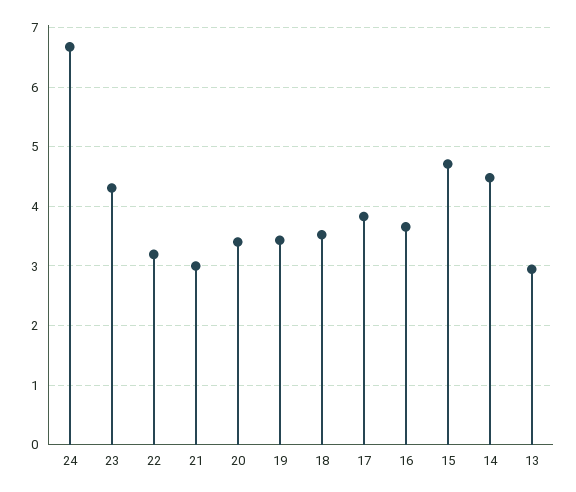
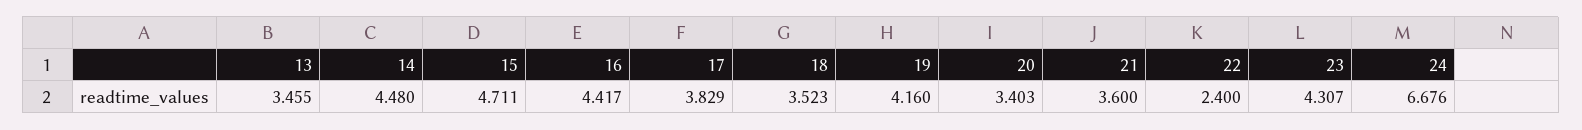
  {
    "24": 6.676,
    "23": 4.307,
-   "22": 3.2,
+   "22": 2.4,
-   "21": 3,
+   "21": 3.6,
    "20": 3.403,
-   "19": 3.4,
+   "19": 4.16,
    "18": 3.523,
    "17": 3.829,
-   "16": 3.6,
+   "16": 4.417,
    "15": 4.711,
    "14": 4.48,
-   "13": 3
+   "13": 3.455
  }

